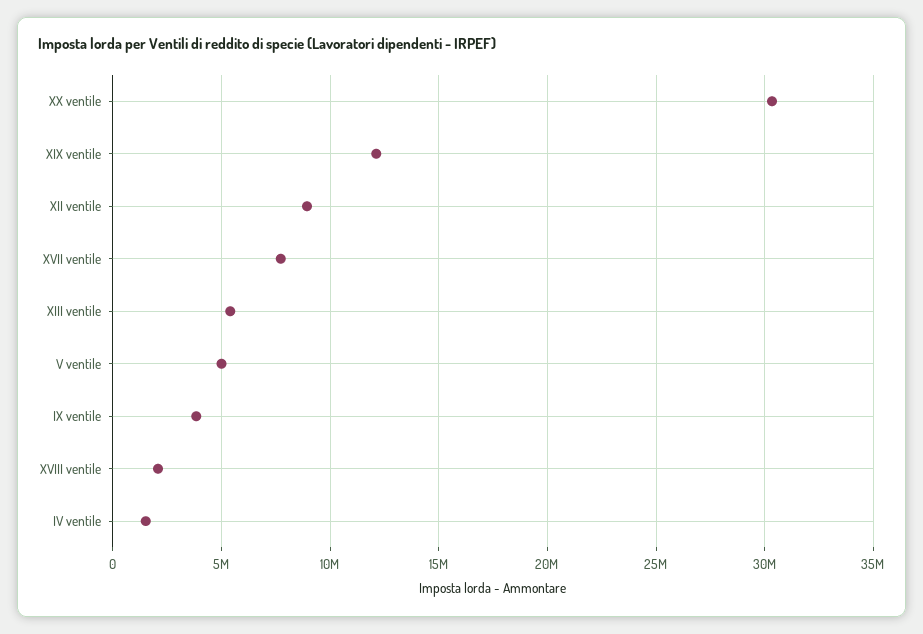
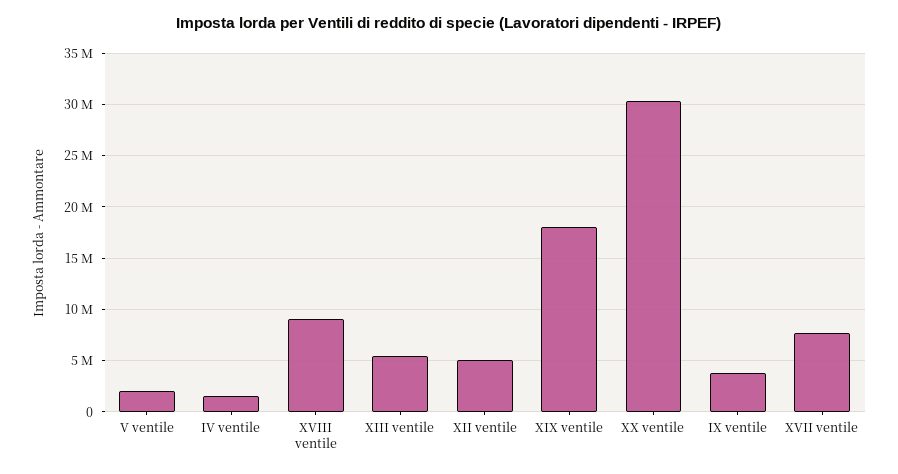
  {
    "XX ventile": 30500000,
-   "XIX ventile": 12000000,
+   "XIX ventile": 18000000,
-   "XII ventile": 9000000,
+   "XII ventile": 5000000,
    "XVII ventile": 7500000,
    "XIII ventile": 5500000,
-   "V ventile": 5000000,
+   "V ventile": 2000000,
    "IX ventile": 4000000,
-   "XVIII ventile": 2000000,
+   "XVIII ventile": 9000000,
    "IV ventile": 1500000
  }

